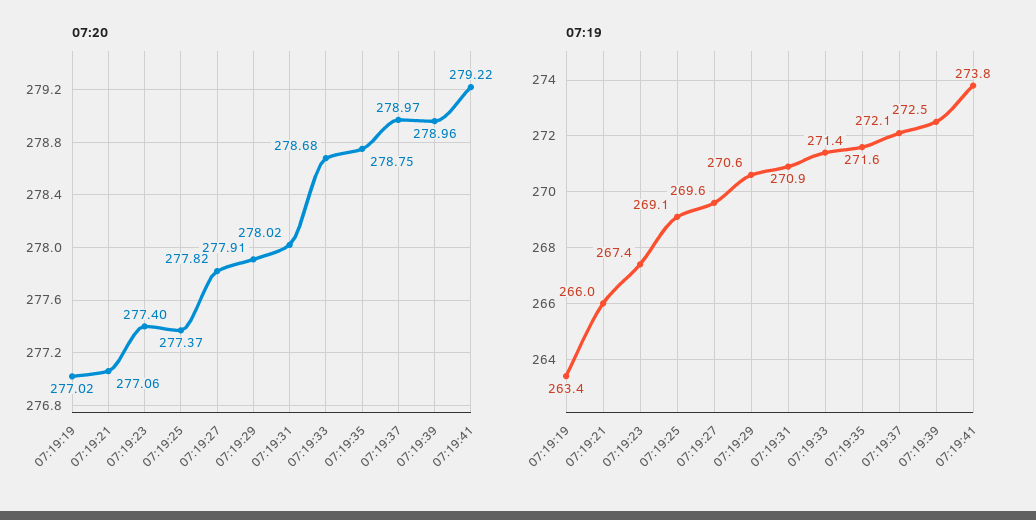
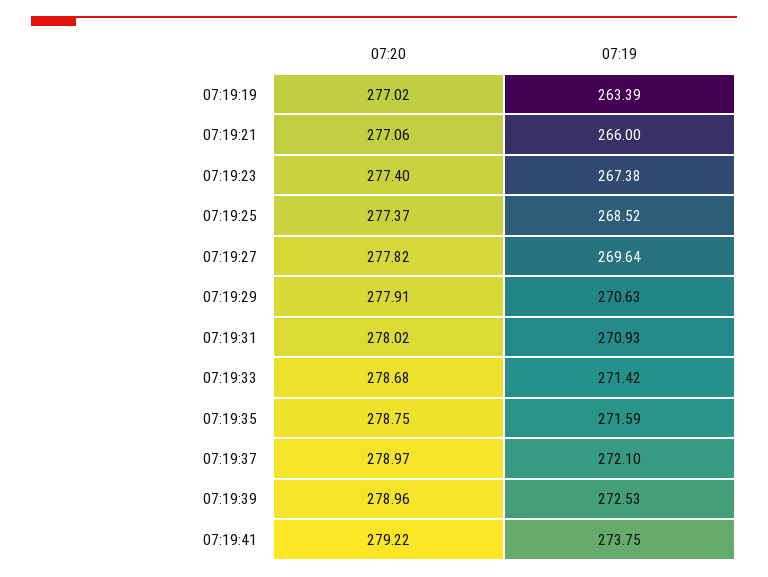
  {
    "07:20": {
      "07:19:19": 277.02,
      "07:19:21": 277.06,
      "07:19:23": 277.4,
      "07:19:25": 277.37,
      "07:19:27": 277.82,
      "07:19:29": 277.91,
      "07:19:31": 278.02,
      "07:19:33": 278.68,
      "07:19:35": 278.75,
      "07:19:37": 278.97,
      "07:19:39": 278.96,
      "07:19:41": 279.22
    },
    "07:19": {
      "07:19:19": 263.39,
      "07:19:21": 266,
      "07:19:23": 267.38,
-     "07:19:25": 269.1,
+     "07:19:25": 268.52,
      "07:19:27": 269.64,
      "07:19:29": 270.63,
      "07:19:31": 270.93,
      "07:19:33": 271.42,
      "07:19:35": 271.59,
      "07:19:37": 272.1,
      "07:19:39": 272.53,
      "07:19:41": 273.75
    }
  }

